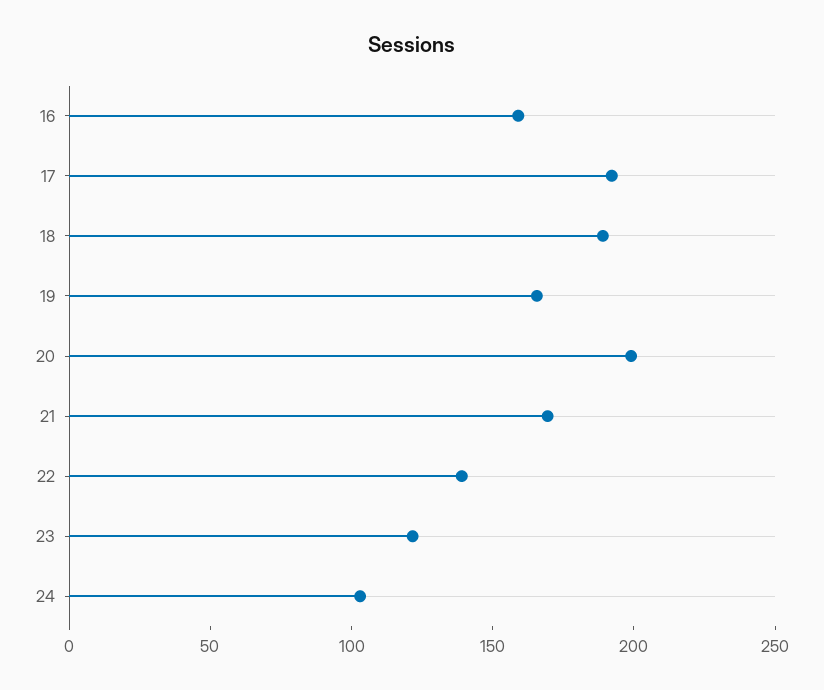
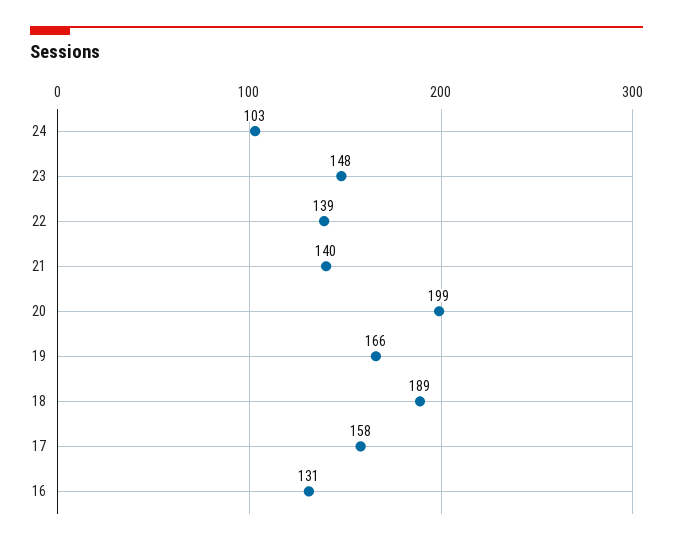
  {
-   "16": 160,
+   "16": 131,
-   "17": 190,
+   "17": 158,
    "18": 189,
    "19": 166,
    "20": 199,
-   "21": 170,
+   "21": 140,
    "22": 139,
-   "23": 120,
+   "23": 148,
    "24": 103
  }

